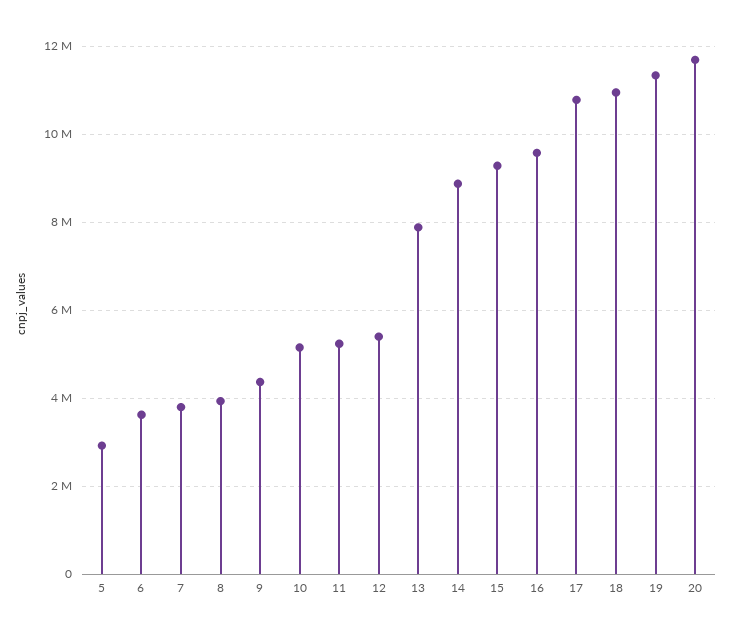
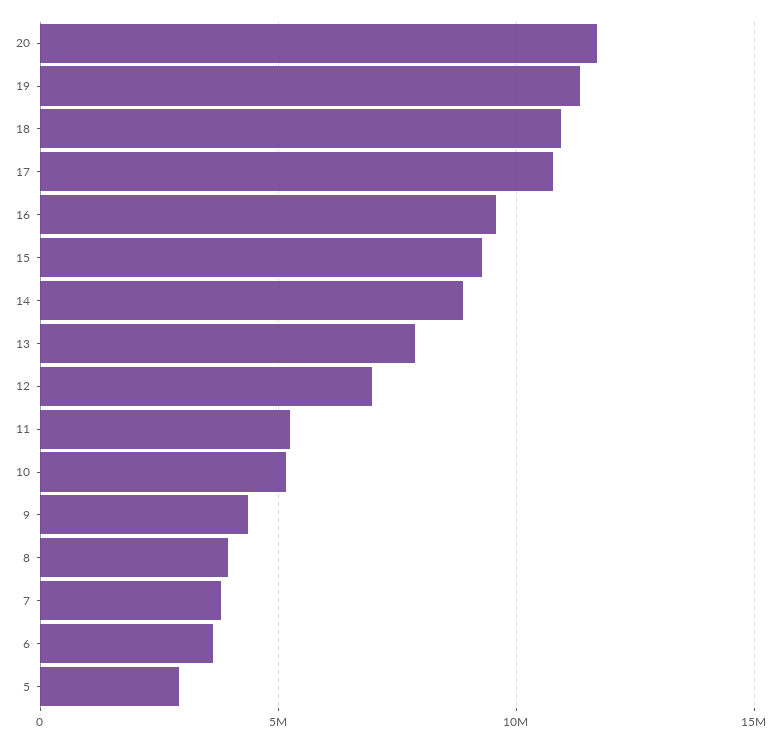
  {
    "5": 3000000,
    "6": 3600000,
    "7": 3800000,
    "8": 4000000,
    "9": 4400000,
    "10": 5200000,
    "11": 5200000,
-   "12": 5400000,
+   "12": 7000000,
    "13": 7800000,
    "14": 8800000,
    "15": 9200000,
    "16": 9600000,
    "17": 10800000,
    "18": 11000000,
    "19": 11400000,
    "20": 11600000
  }

